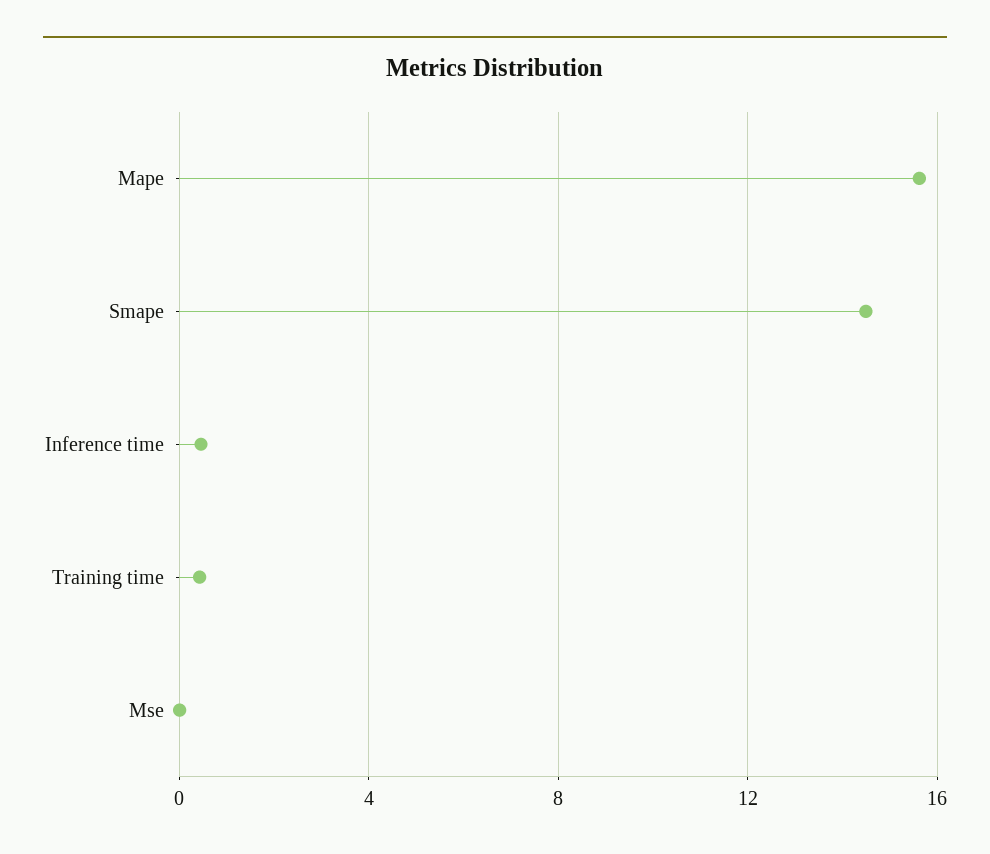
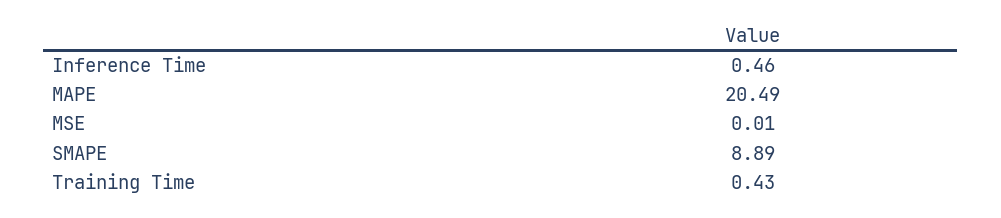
  {
-   "Mape": 15.5,
+   "Mape": 20.49,
-   "Smape": 14.5,
+   "Smape": 8.89,
    "Inference time": 0.46,
    "Training time": 0.43,
    "Mse": 0.01
  }

